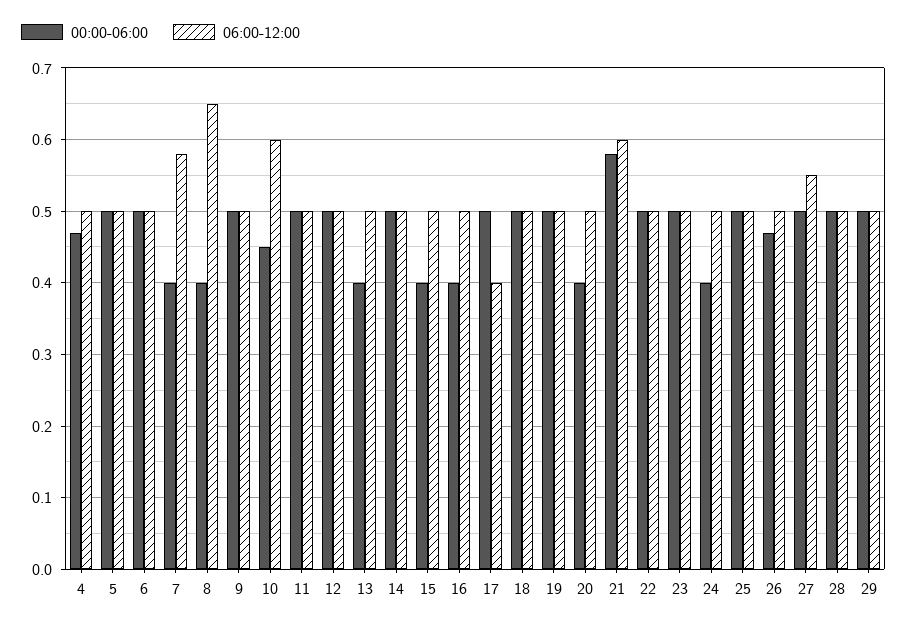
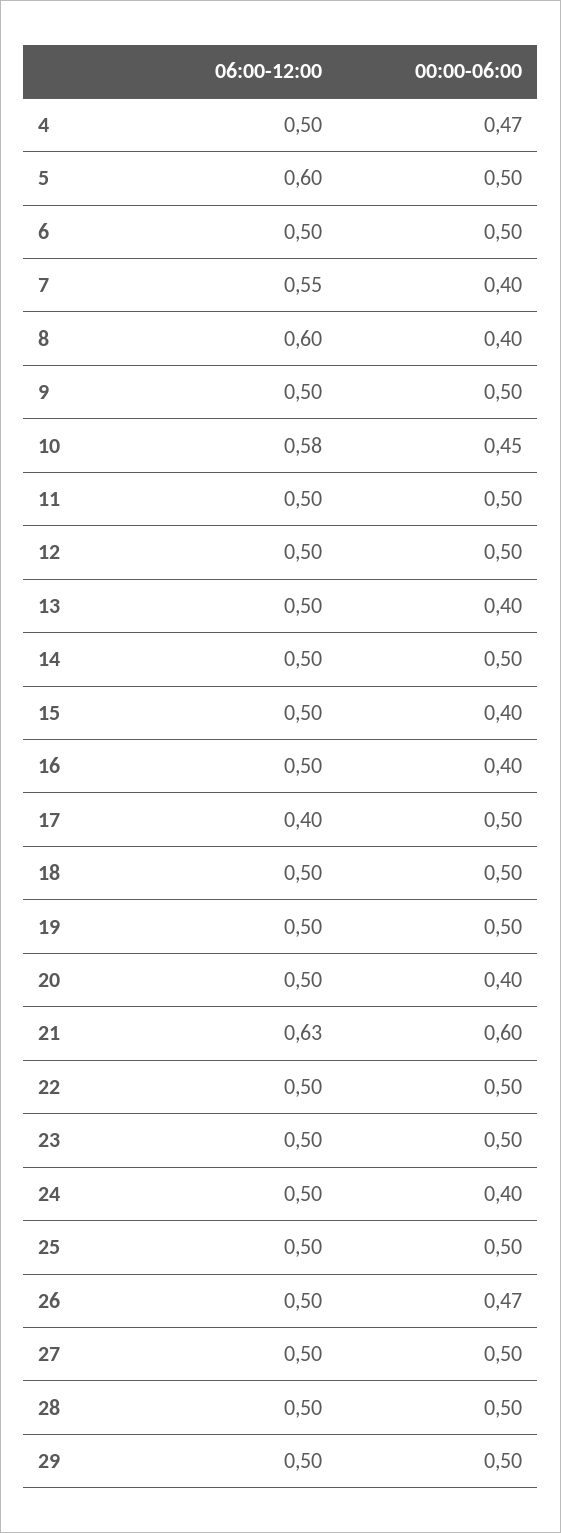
  {
    "00:00-06:00": {
      "4": 0.47,
      "5": 0.5,
      "6": 0.5,
      "7": 0.4,
      "8": 0.4,
      "9": 0.5,
      "10": 0.45,
      "11": 0.5,
      "12": 0.5,
      "13": 0.4,
      "14": 0.5,
      "15": 0.4,
      "16": 0.4,
      "17": 0.5,
      "18": 0.5,
      "19": 0.5,
      "20": 0.4,
-     "21": 0.58,
+     "21": 0.6,
      "22": 0.5,
      "23": 0.5,
      "24": 0.4,
      "25": 0.5,
      "26": 0.47,
      "27": 0.5,
      "28": 0.5,
      "29": 0.5
    },
    "06:00-12:00": {
      "4": 0.5,
-     "5": 0.5,
+     "5": 0.6,
      "6": 0.5,
-     "7": 0.58,
+     "7": 0.55,
-     "8": 0.65,
+     "8": 0.6,
      "9": 0.5,
-     "10": 0.6,
+     "10": 0.58,
      "11": 0.5,
      "12": 0.5,
      "13": 0.5,
      "14": 0.5,
      "15": 0.5,
      "16": 0.5,
      "17": 0.4,
      "18": 0.5,
      "19": 0.5,
      "20": 0.5,
-     "21": 0.6,
+     "21": 0.63,
      "22": 0.5,
      "23": 0.5,
      "24": 0.5,
      "25": 0.5,
      "26": 0.5,
-     "27": 0.55,
+     "27": 0.5,
      "28": 0.5,
      "29": 0.5
    }
  }

